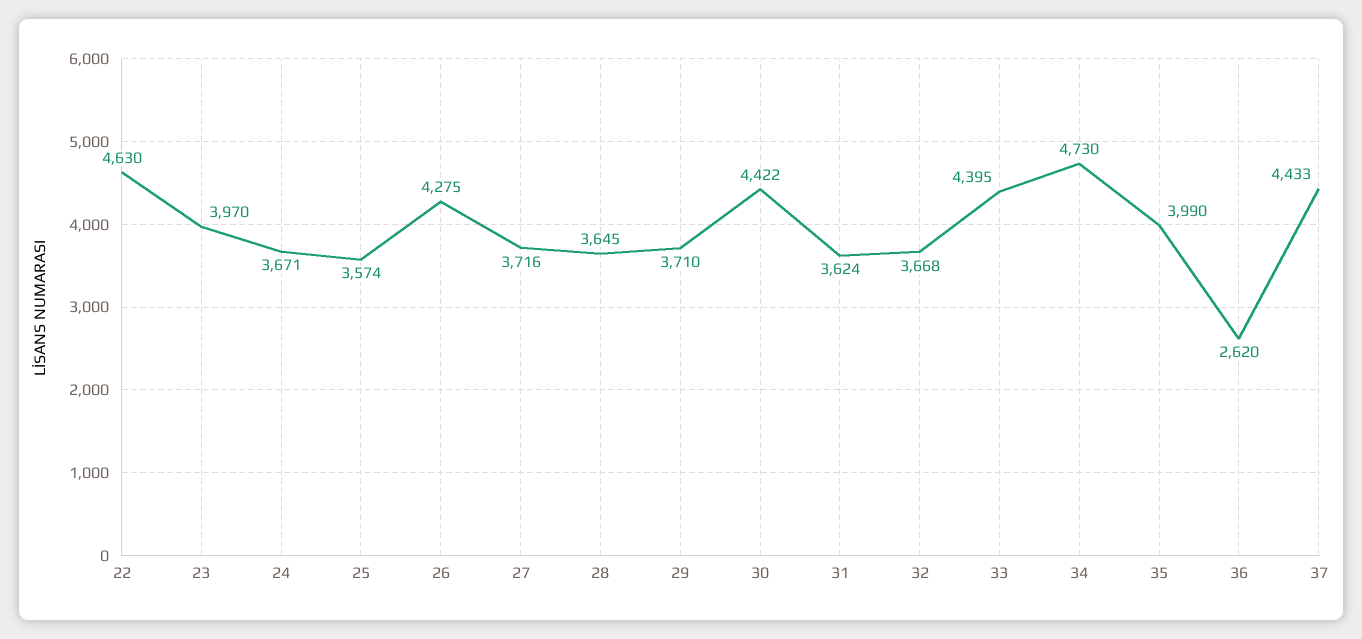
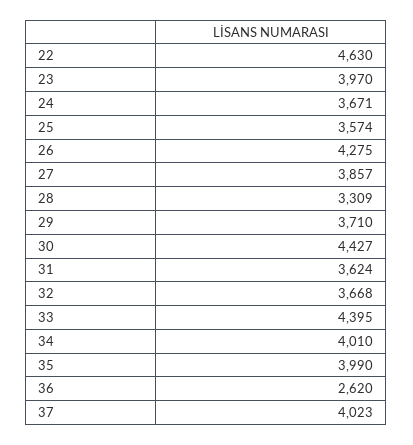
  {
    "22": 4630,
    "23": 3970,
    "24": 3671,
    "25": 3574,
    "26": 4275,
-   "27": 3716,
+   "27": 3857,
-   "28": 3645,
+   "28": 3309,
    "29": 3710,
-   "30": 4422,
+   "30": 4427,
    "31": 3624,
    "32": 3668,
    "33": 4395,
-   "34": 4730,
+   "34": 4010,
    "35": 3990,
    "36": 2620,
-   "37": 4433
+   "37": 4023
  }

